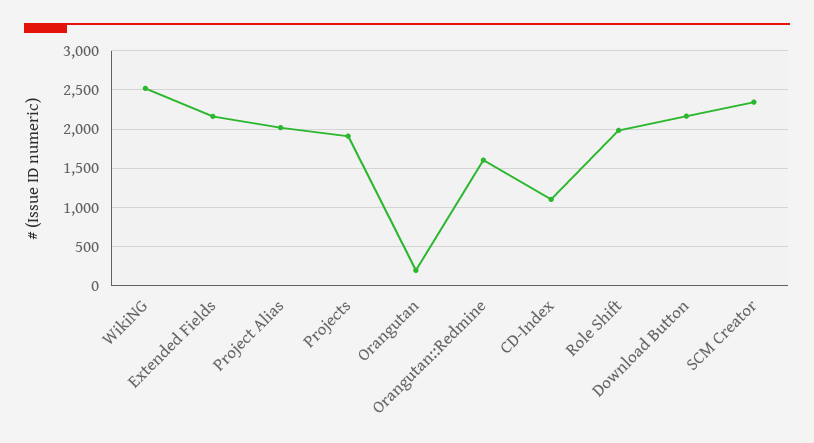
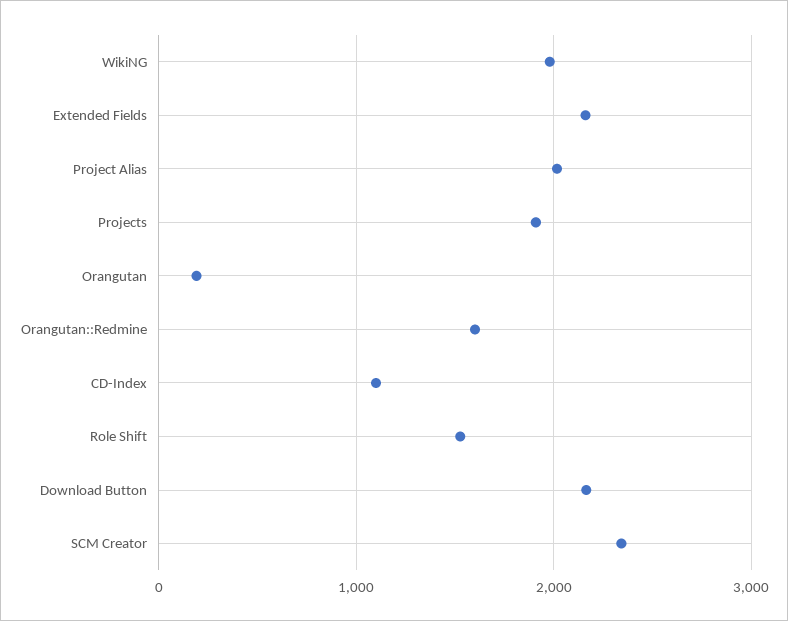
  {
-   "WikiNG": 2500,
+   "WikiNG": 2000,
    "Extended Fields": 2200,
    "Project Alias": 2000,
    "Projects": 1900,
    "Orangutan": 200,
    "Orangutan::Redmine": 1600,
    "CD-Index": 1100,
-   "Role Shift": 2000,
+   "Role Shift": 1500,
    "Download Button": 2200,
    "SCM Creator": 2300
  }

